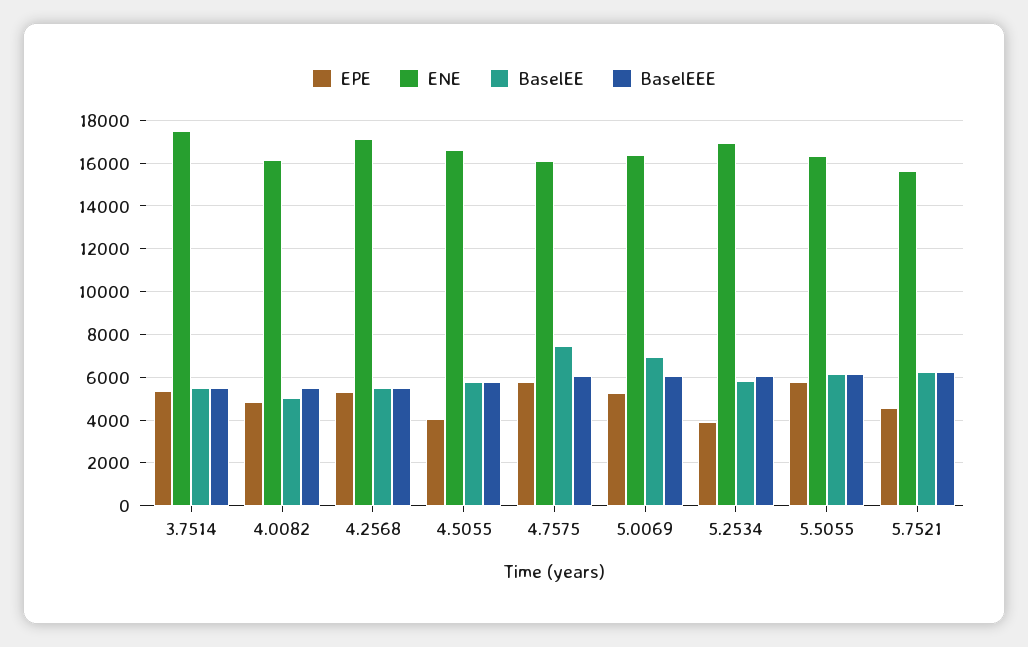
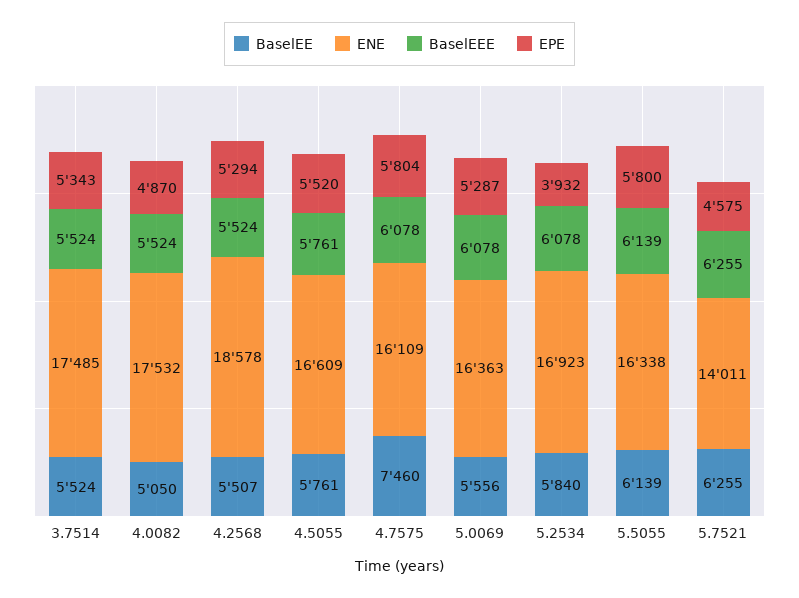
  {
    "EPE": {
      "3.7514": 5343,
      "4.0082": 4870,
      "4.2568": 5294,
-     "4.5055": 4000,
+     "4.5055": 5520,
      "4.7575": 5804,
      "5.0069": 5287,
      "5.2534": 3932,
      "5.5055": 5800,
      "5.7521": 4575
    },
    "ENE": {
      "3.7514": 17485,
-     "4.0082": 16000,
+     "4.0082": 17532,
-     "4.2568": 17000,
+     "4.2568": 18578,
      "4.5055": 16609,
      "4.7575": 16109,
      "5.0069": 16363,
      "5.2534": 16923,
      "5.5055": 16338,
-     "5.7521": 15500
+     "5.7521": 14011
    },
    "BaselEE": {
      "3.7514": 5524,
      "4.0082": 5050,
      "4.2568": 5507,
      "4.5055": 5761,
      "4.7575": 7460,
-     "5.0069": 7000,
+     "5.0069": 5556,
      "5.2534": 5840,
      "5.5055": 6139,
      "5.7521": 6255
    },
    "BaselEEE": {
      "3.7514": 5524,
      "4.0082": 5524,
      "4.2568": 5524,
      "4.5055": 5761,
      "4.7575": 6078,
      "5.0069": 6078,
      "5.2534": 6078,
      "5.5055": 6139,
      "5.7521": 6255
    }
  }

